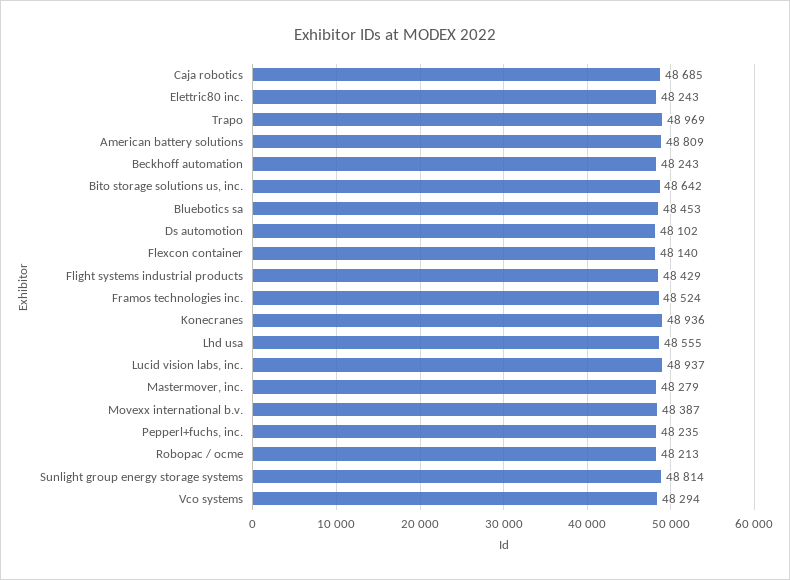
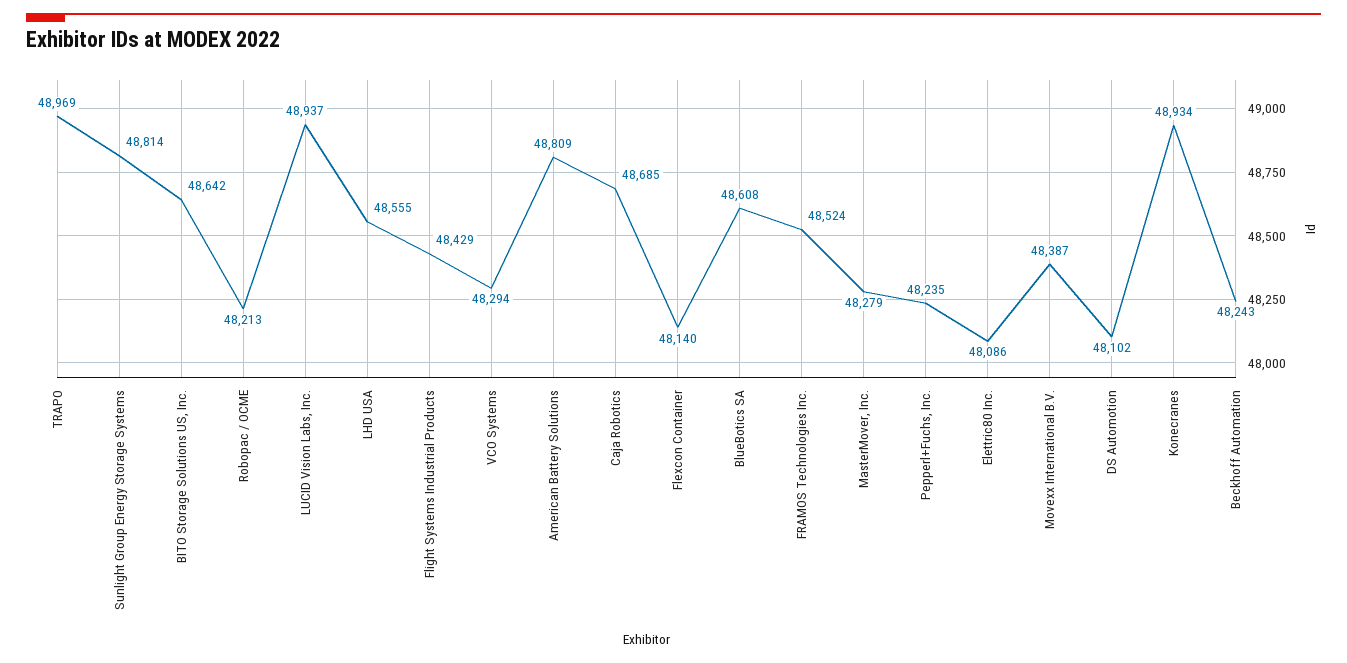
  {
    "Caja robotics": 48685,
-   "Elettric80 inc.": 48243,
+   "Elettric80 inc.": 48086,
    "Trapo": 48969,
    "American battery solutions": 48809,
    "Beckhoff automation": 48243,
    "Bito storage solutions us, inc.": 48642,
-   "Bluebotics sa": 48453,
+   "Bluebotics sa": 48608,
    "Ds automotion": 48102,
    "Flexcon container": 48140,
    "Flight systems industrial products": 48429,
    "Framos technologies inc.": 48524,
-   "Konecranes": 48936,
+   "Konecranes": 48934,
    "Lhd usa": 48555,
    "Lucid vision labs, inc.": 48937,
    "Mastermover, inc.": 48279,
    "Movexx international b.v.": 48387,
    "Pepperl+fuchs, inc.": 48235,
    "Robopac / ocme": 48213,
    "Sunlight group energy storage systems": 48814,
    "Vco systems": 48294
  }

